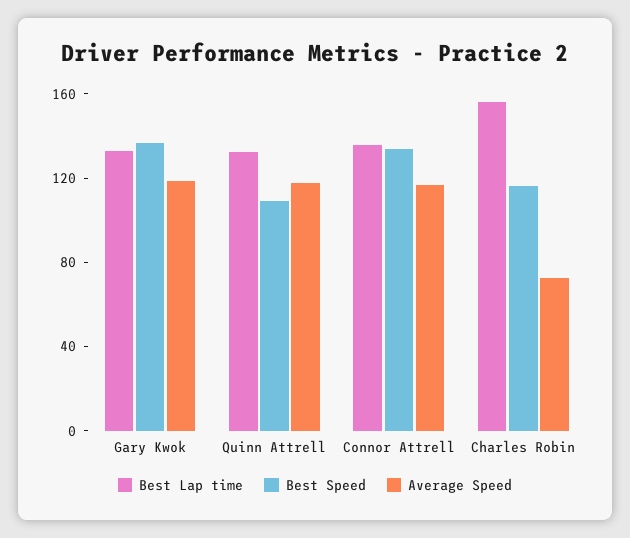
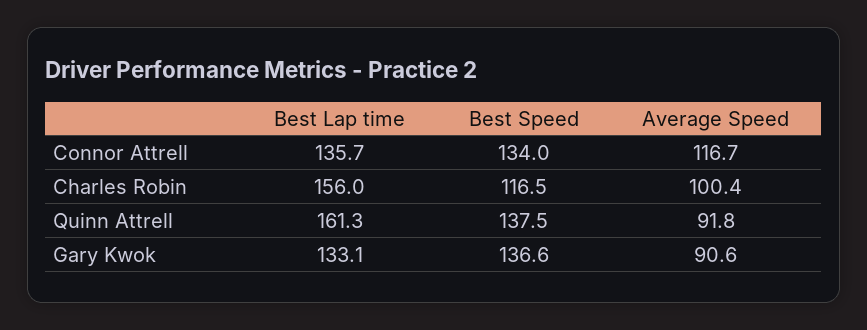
  {
    "Best Lap time": {
      "Gary Kwok": 133.1,
-     "Quinn Attrell": 130,
+     "Quinn Attrell": 161.3,
      "Connor Attrell": 135.7,
      "Charles Robin": 156
    },
    "Best Speed": {
      "Gary Kwok": 136.6,
-     "Quinn Attrell": 110,
+     "Quinn Attrell": 137.5,
      "Connor Attrell": 134,
      "Charles Robin": 116.5
    },
    "Average Speed": {
-     "Gary Kwok": 120,
+     "Gary Kwok": 90.6,
-     "Quinn Attrell": 120,
+     "Quinn Attrell": 91.8,
      "Connor Attrell": 116.7,
-     "Charles Robin": 70
+     "Charles Robin": 100.4
    }
  }

